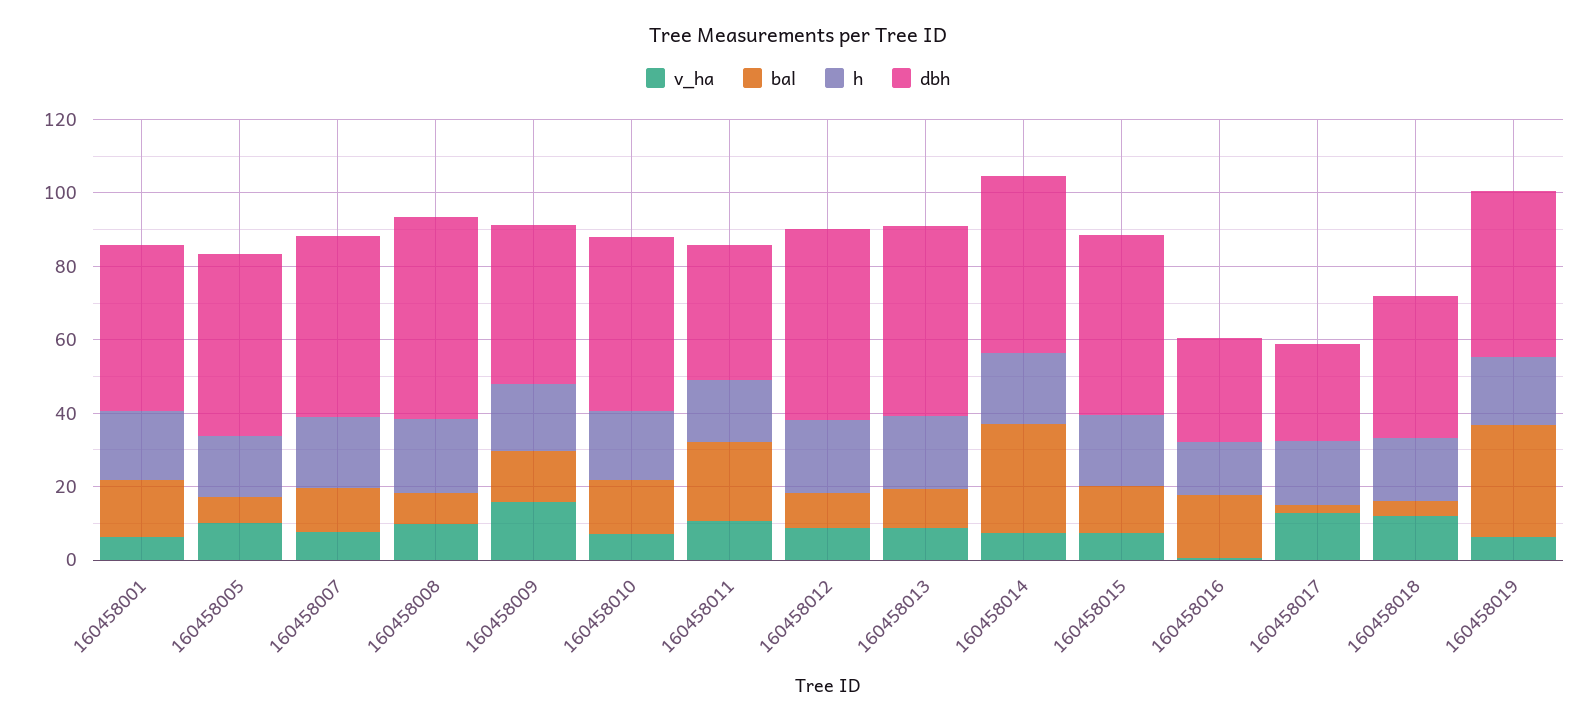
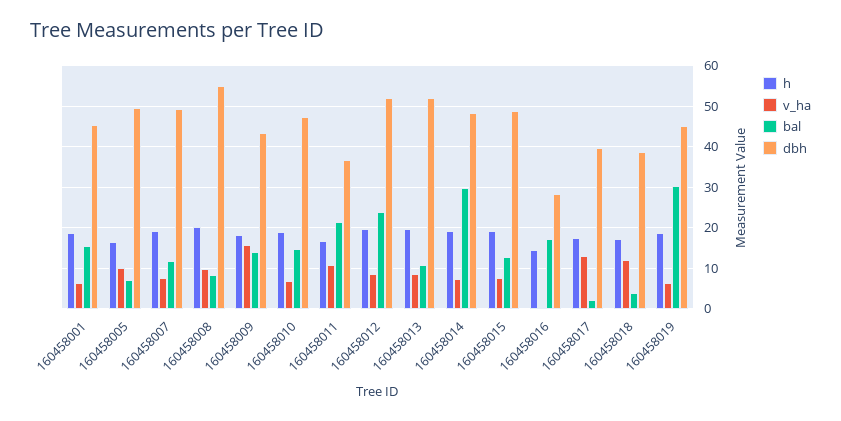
  {
    "v_ha": {
      "160458001": 6,
      "160458005": 10,
      "160458007": 8,
      "160458008": 10,
      "160458009": 16,
      "160458010": 6,
      "160458011": 10,
      "160458012": 8,
      "160458013": 8,
      "160458014": 8,
      "160458015": 8,
      "160458016": 0,
      "160458017": 12,
      "160458018": 12,
      "160458019": 6
    },
    "bal": {
      "160458001": 16,
      "160458005": 8,
      "160458007": 12,
      "160458008": 8,
      "160458009": 14,
      "160458010": 14,
      "160458011": 22,
-     "160458012": 10,
+     "160458012": 24,
      "160458013": 10,
      "160458014": 30,
      "160458015": 12,
      "160458016": 18,
      "160458017": 2,
      "160458018": 4,
      "160458019": 30
    },
    "h": {
      "160458001": 18,
      "160458005": 16,
      "160458007": 20,
      "160458008": 20,
      "160458009": 18,
      "160458010": 20,
      "160458011": 16,
      "160458012": 20,
      "160458013": 20,
      "160458014": 20,
      "160458015": 20,
      "160458016": 14,
      "160458017": 18,
      "160458018": 18,
      "160458019": 18
    },
    "dbh": {
      "160458001": 46,
      "160458005": 50,
      "160458007": 50,
      "160458008": 56,
      "160458009": 44,
      "160458010": 48,
      "160458011": 36,
      "160458012": 52,
      "160458013": 52,
      "160458014": 48,
      "160458015": 48,
      "160458016": 28,
-     "160458017": 25,
+     "160458017": 40,
      "160458018": 38,
      "160458019": 46
    }
  }

